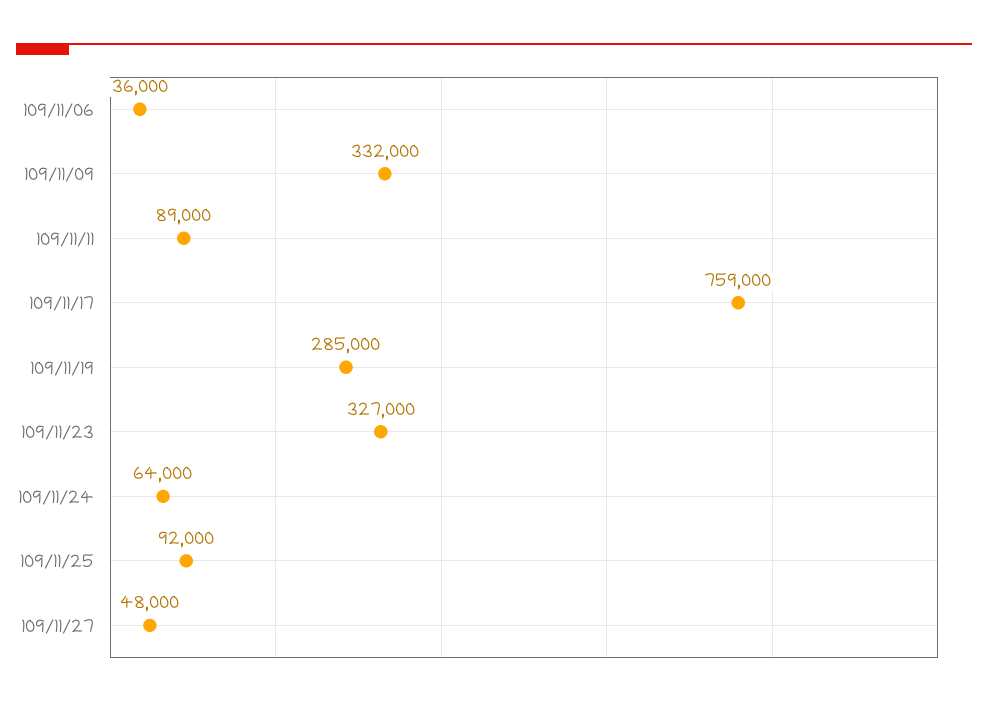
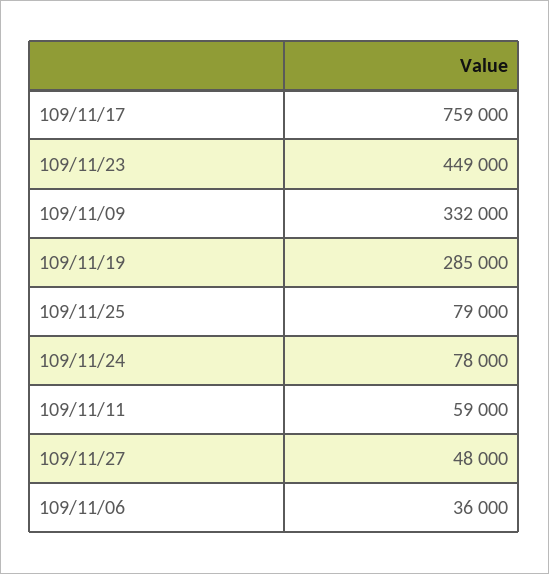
  {
    "109/11/06": 36000,
    "109/11/09": 332000,
-   "109/11/11": 89000,
+   "109/11/11": 59000,
    "109/11/17": 759000,
    "109/11/19": 285000,
-   "109/11/23": 327000,
+   "109/11/23": 449000,
-   "109/11/24": 64000,
+   "109/11/24": 78000,
-   "109/11/25": 92000,
+   "109/11/25": 79000,
    "109/11/27": 48000
  }

